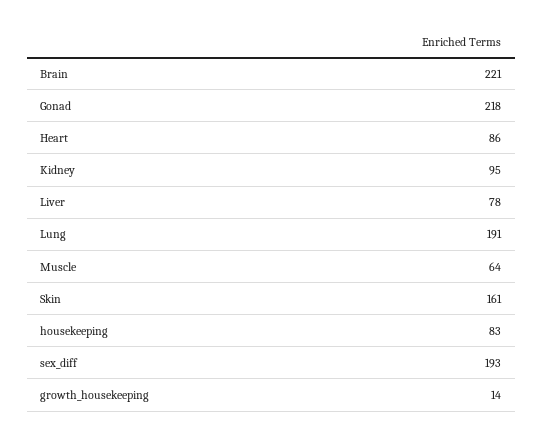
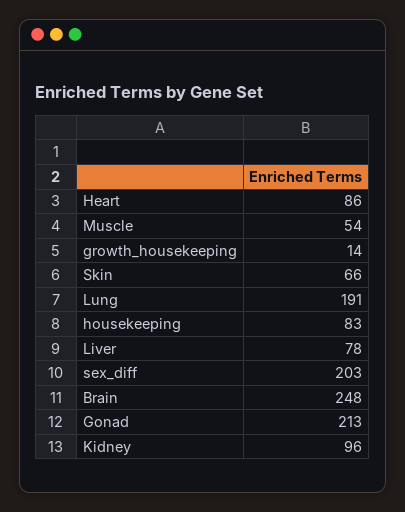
  {
-   "Brain": 221,
+   "Brain": 248,
-   "Gonad": 218,
+   "Gonad": 213,
    "Heart": 86,
-   "Kidney": 95,
+   "Kidney": 96,
    "Liver": 78,
    "Lung": 191,
-   "Muscle": 64,
+   "Muscle": 54,
-   "Skin": 161,
+   "Skin": 66,
    "housekeeping": 83,
-   "sex_diff": 193,
+   "sex_diff": 203,
    "growth_housekeeping": 14
  }

